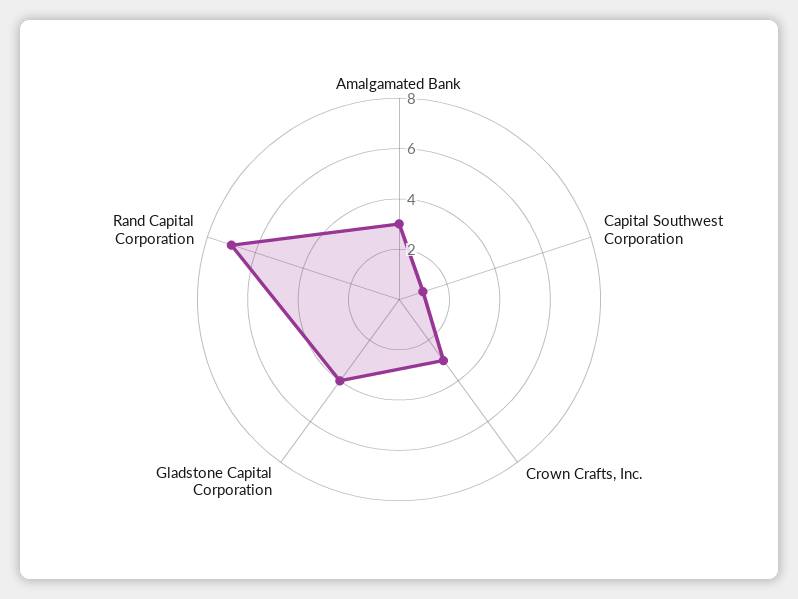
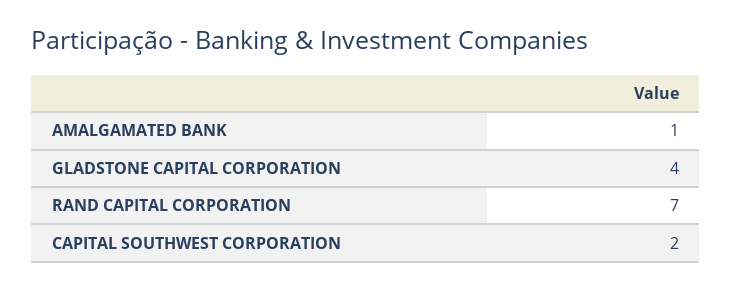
  {
-   "Amalgamated Bank": 3,
+   "Amalgamated Bank": 1,
-   "Capital Southwest Corporation": 1,
+   "Capital Southwest Corporation": 2,
-   "Crown Crafts, Inc.": 3,
    "Gladstone Capital Corporation": 4,
    "Rand Capital Corporation": 7
  }

